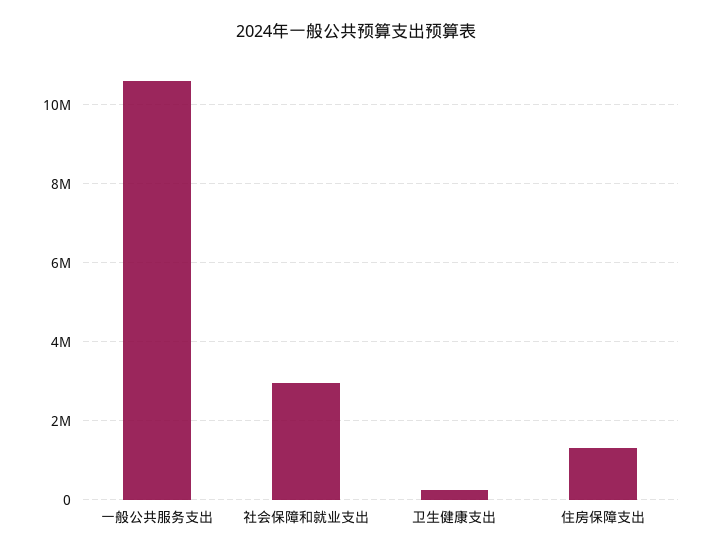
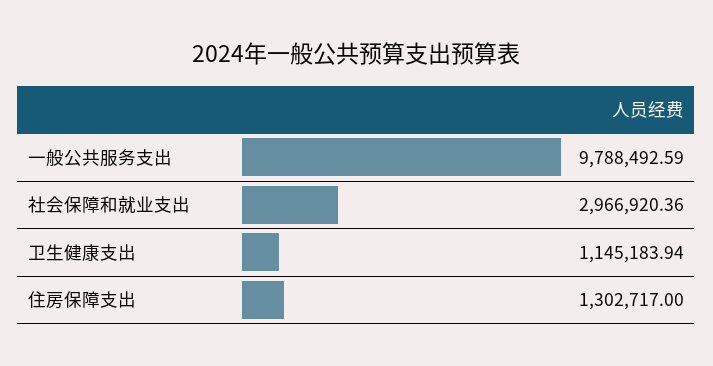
  {
-   "一般公共服务支出": 10600000,
+   "一般公共服务支出": 9788492.59,
    "社会保障和就业支出": 2966920.36,
-   "卫生健康支出": 200000,
+   "卫生健康支出": 1145183.94,
    "住房保障支出": 1302717
  }

